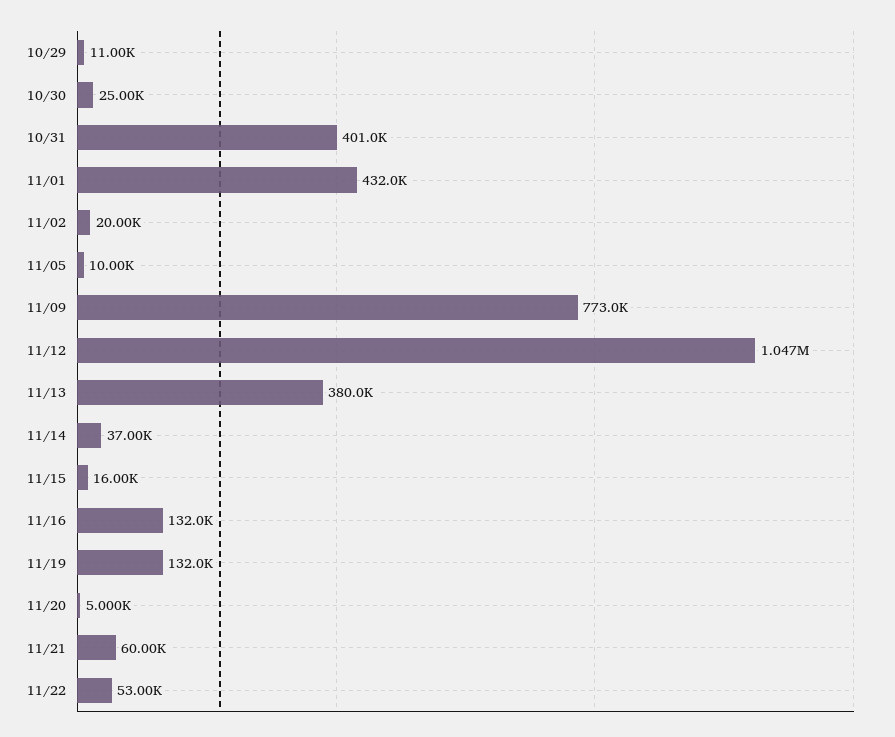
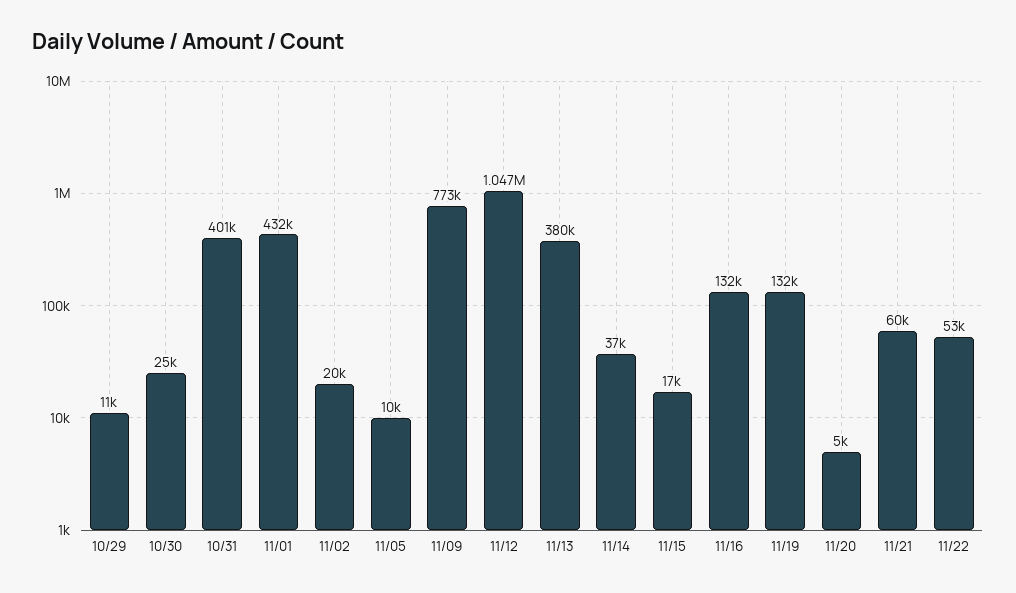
  {
    "10/29": 11000,
    "10/30": 25000,
    "10/31": 401000,
    "11/01": 432000,
    "11/02": 20000,
    "11/05": 10000,
    "11/09": 773000,
    "11/12": 1047000,
    "11/13": 380000,
    "11/14": 37000,
-   "11/15": 16000,
+   "11/15": 17000,
    "11/16": 132000,
    "11/19": 132000,
    "11/20": 5000,
    "11/21": 60000,
    "11/22": 53000
  }

